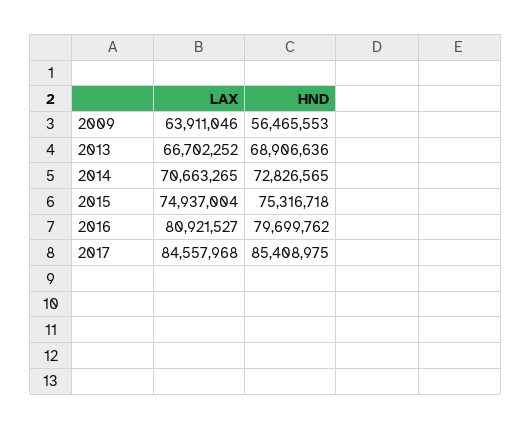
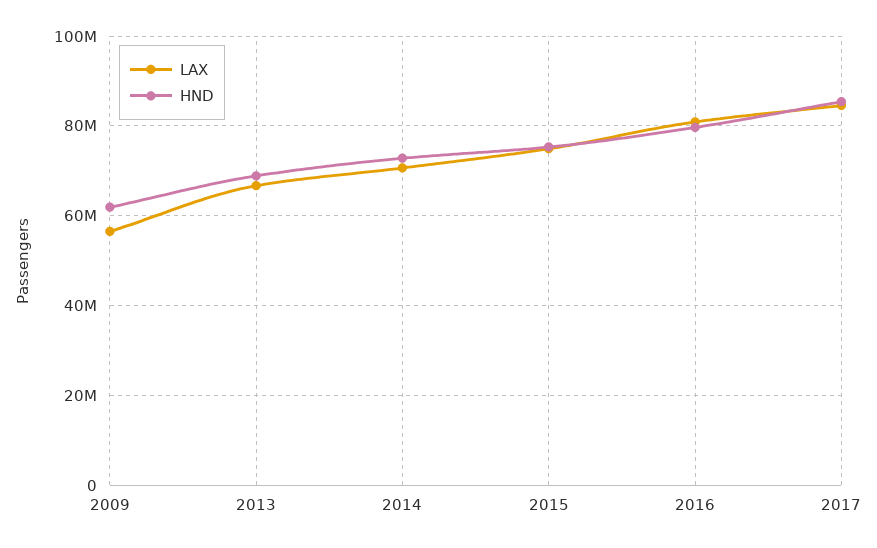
  {
    "LAX": {
-     "2009": 63911046,
+     "2009": 56000000,
      "2013": 66702252,
      "2014": 70663265,
      "2015": 74937004,
      "2016": 80921527,
      "2017": 84557968
    },
    "HND": {
-     "2009": 56465553,
+     "2009": 62000000,
      "2013": 68906636,
      "2014": 72826565,
      "2015": 75316718,
      "2016": 79699762,
      "2017": 85408975
    }
  }

